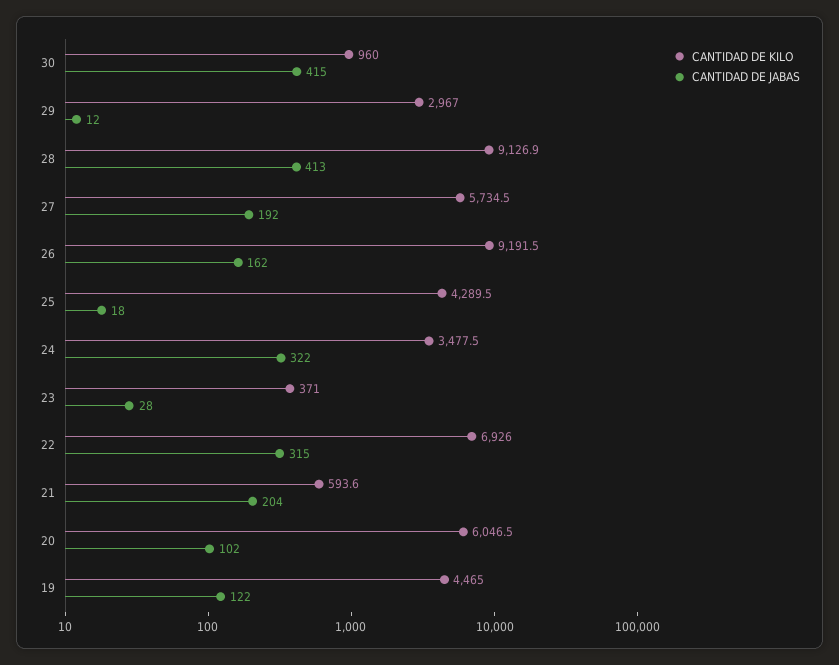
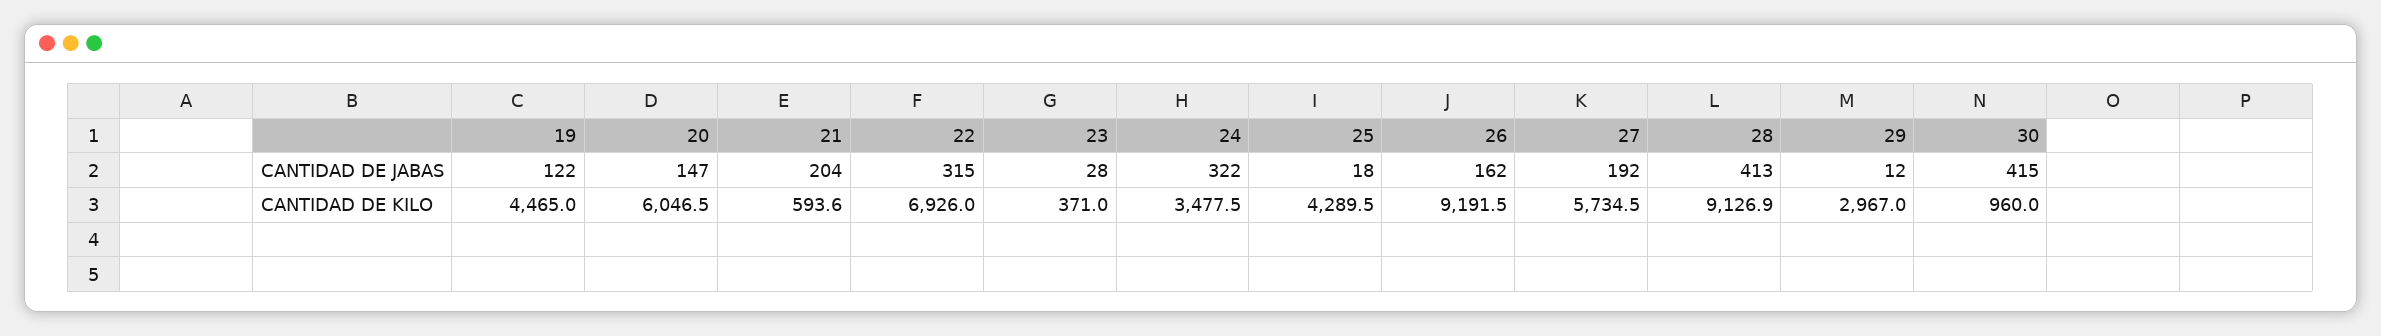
  {
    "CANTIDAD DE KILO": {
      "30": 960,
      "29": 2967,
      "28": 9126.9,
      "27": 5734.5,
      "26": 9191.5,
      "25": 4289.5,
      "24": 3477.5,
      "23": 371,
      "22": 6926,
      "21": 593.6,
      "20": 6046.5,
      "19": 4465
    },
    "CANTIDAD DE JABAS": {
      "30": 415,
      "29": 12,
      "28": 413,
      "27": 192,
      "26": 162,
      "25": 18,
      "24": 322,
      "23": 28,
      "22": 315,
      "21": 204,
-     "20": 102,
+     "20": 147,
      "19": 122
    }
  }

